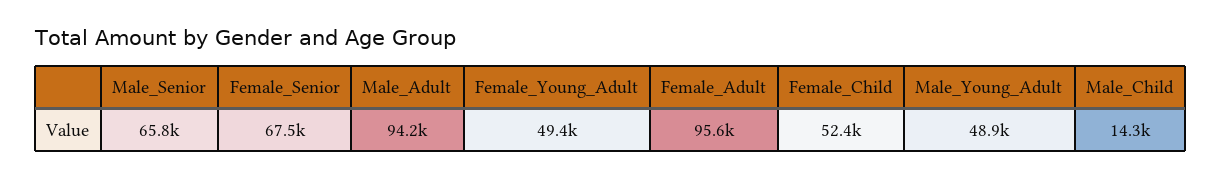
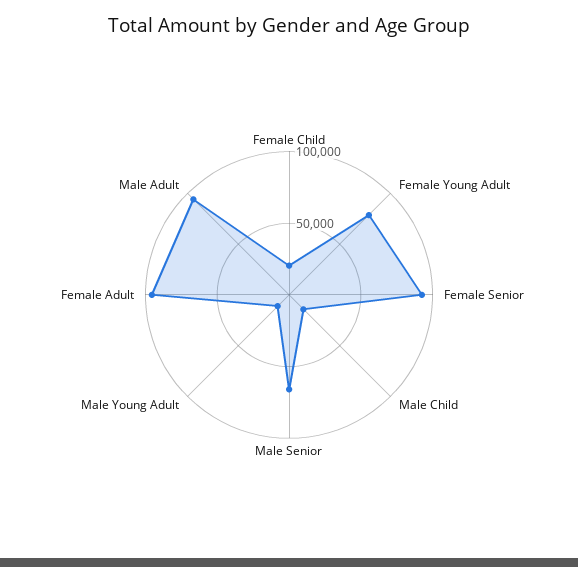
  {
    "Male_Senior": 65800,
-   "Female_Senior": 67500,
+   "Female_Senior": 90000,
    "Male_Adult": 94200,
-   "Female_Young_Adult": 49400,
+   "Female_Young_Adult": 80000,
    "Female_Adult": 95600,
-   "Female_Child": 52400,
+   "Female_Child": 20000,
-   "Male_Young_Adult": 48900,
+   "Male_Young_Adult": 10000,
    "Male_Child": 14300
  }

